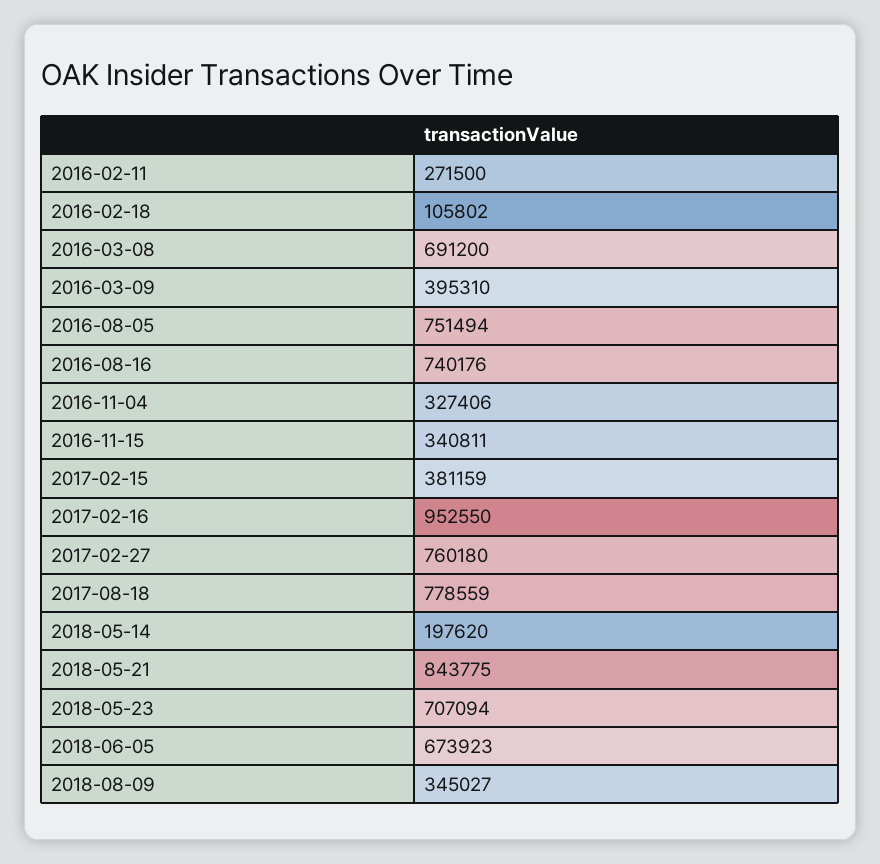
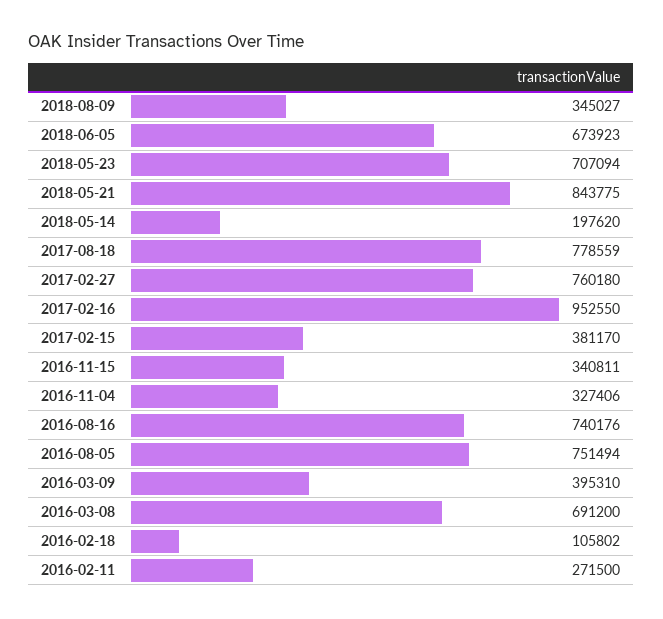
  {
    "2016-02-11": 271500,
    "2016-02-18": 105802,
    "2016-03-08": 691200,
    "2016-03-09": 395310,
    "2016-08-05": 751494,
    "2016-08-16": 740176,
    "2016-11-04": 327406,
    "2016-11-15": 340811,
-   "2017-02-15": 381159,
+   "2017-02-15": 381170,
    "2017-02-16": 952550,
    "2017-02-27": 760180,
    "2017-08-18": 778559,
    "2018-05-14": 197620,
    "2018-05-21": 843775,
    "2018-05-23": 707094,
    "2018-06-05": 673923,
    "2018-08-09": 345027
  }

